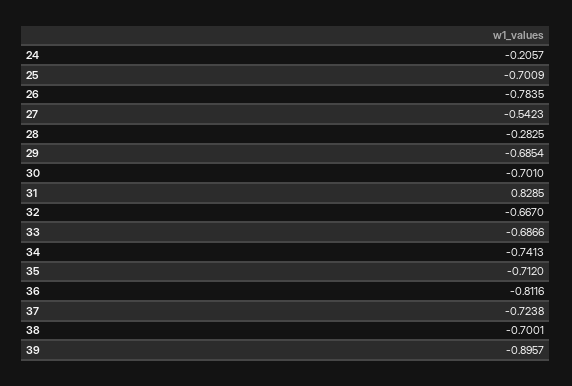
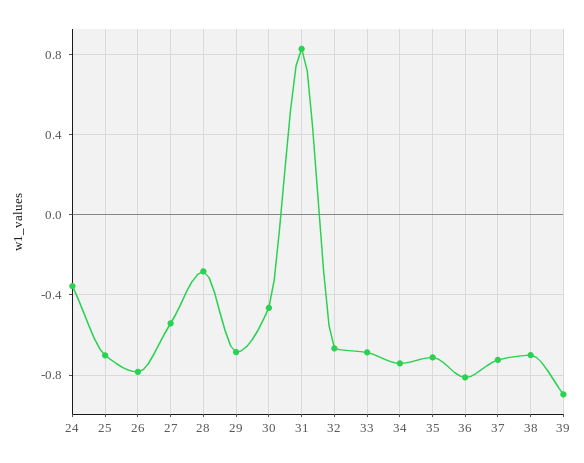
  {
-   "24": -0.2057,
+   "24": -0.35,
    "25": -0.7009,
    "26": -0.7835,
    "27": -0.5423,
    "28": -0.2825,
    "29": -0.6854,
-   "30": -0.701,
+   "30": -0.45,
    "31": 0.8285,
    "32": -0.667,
    "33": -0.6866,
    "34": -0.7413,
    "35": -0.712,
    "36": -0.8116,
    "37": -0.7238,
    "38": -0.7001,
    "39": -0.8957
  }

